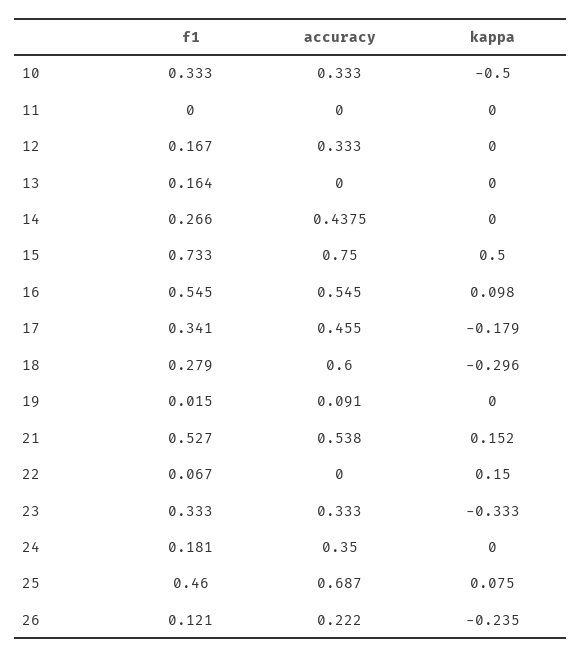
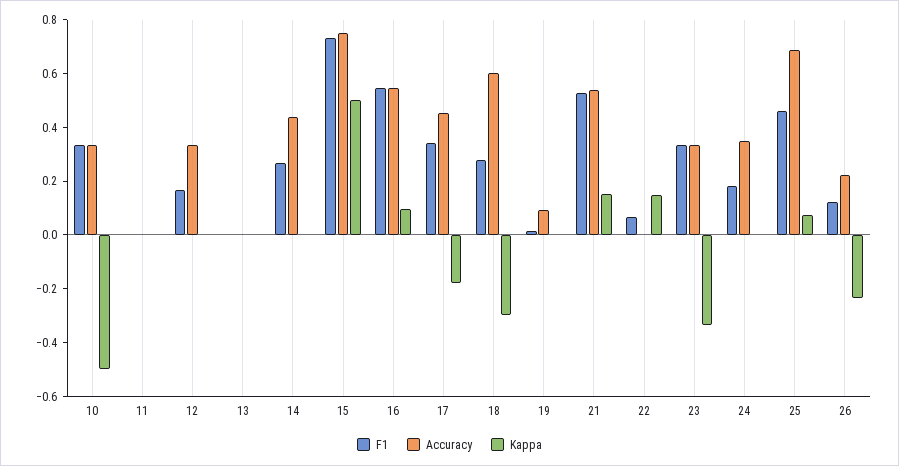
  {
    "f1": {
      "10": 0.333,
      "11": 0,
      "12": 0.167,
-     "13": 0.164,
+     "13": 0,
      "14": 0.266,
      "15": 0.733,
      "16": 0.545,
      "17": 0.341,
      "18": 0.279,
      "19": 0.015,
      "21": 0.527,
      "22": 0.067,
      "23": 0.333,
      "24": 0.181,
      "25": 0.46,
      "26": 0.121
    },
    "accuracy": {
      "10": 0.333,
      "11": 0,
      "12": 0.333,
      "13": 0,
      "14": 0.4375,
      "15": 0.75,
      "16": 0.545,
      "17": 0.455,
      "18": 0.6,
      "19": 0.091,
      "21": 0.538,
      "22": 0,
      "23": 0.333,
      "24": 0.35,
      "25": 0.687,
      "26": 0.222
    },
    "kappa": {
      "10": -0.5,
      "11": 0,
      "12": 0,
      "13": 0,
      "14": 0,
      "15": 0.5,
      "16": 0.098,
      "17": -0.179,
      "18": -0.296,
      "19": 0,
      "21": 0.152,
      "22": 0.15,
      "23": -0.333,
      "24": 0,
      "25": 0.075,
      "26": -0.235
    }
  }

